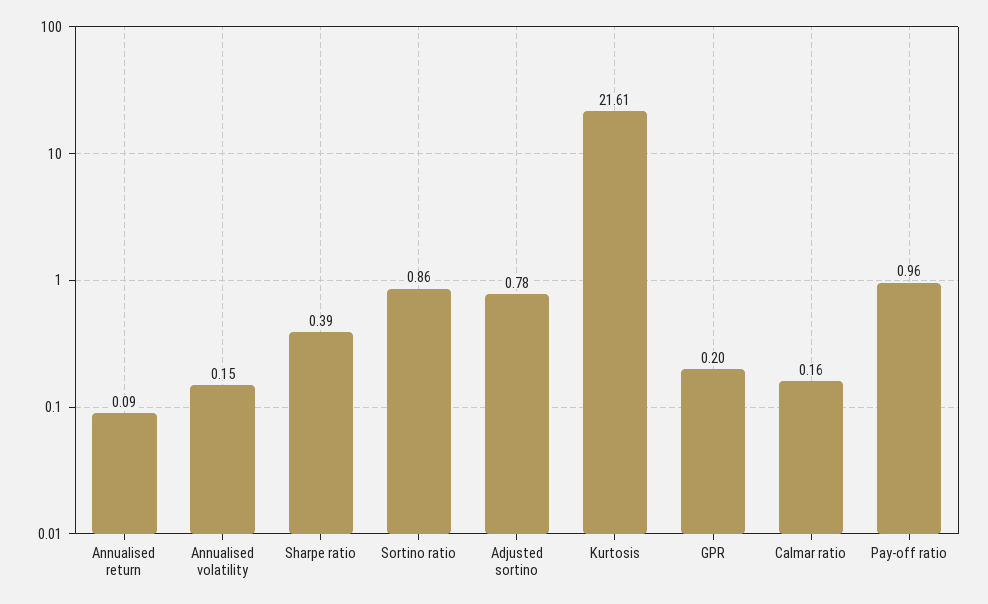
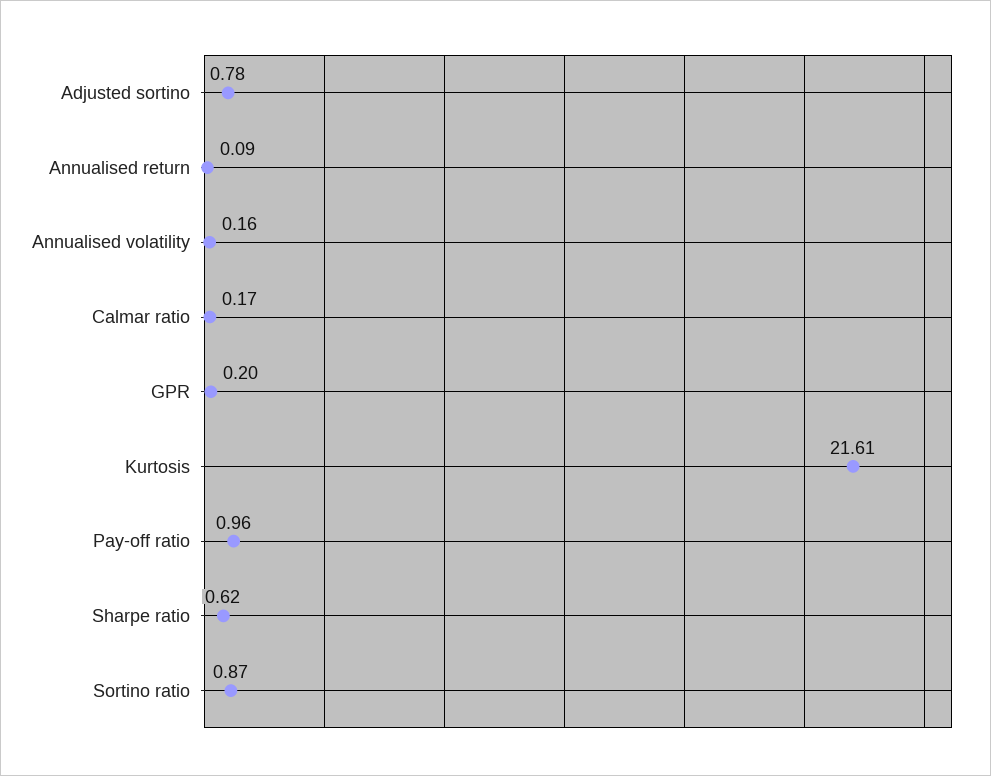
  {
    "Annualised return": 0.09,
-   "Annualised volatility": 0.15,
+   "Annualised volatility": 0.16,
-   "Sharpe ratio": 0.39,
+   "Sharpe ratio": 0.62,
-   "Sortino ratio": 0.86,
+   "Sortino ratio": 0.87,
    "Adjusted sortino": 0.78,
    "Kurtosis": 21.61,
    "GPR": 0.2,
-   "Calmar ratio": 0.16,
+   "Calmar ratio": 0.17,
    "Pay-off ratio": 0.96
  }

